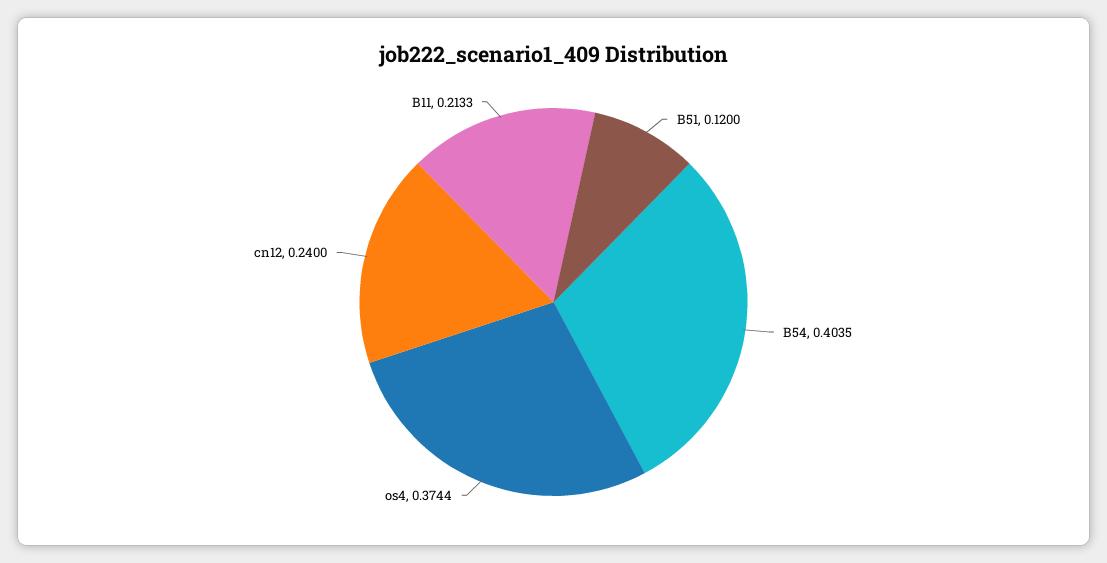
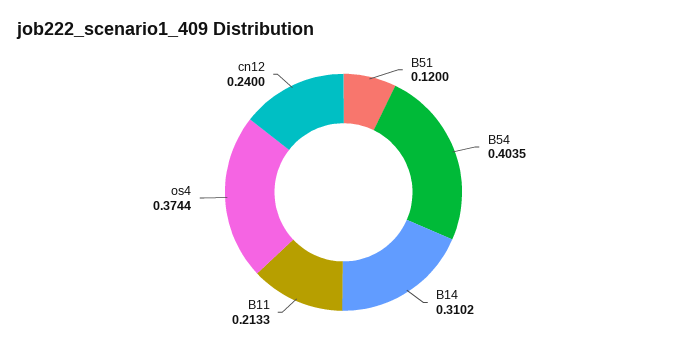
  {
    "B51": 0.12,
    "B54": 0.4035,
    "os4": 0.3744,
    "cn12": 0.24,
-   "B11": 0.2133
+   "B11": 0.2133,
+   "B14": 0.3102
  }

